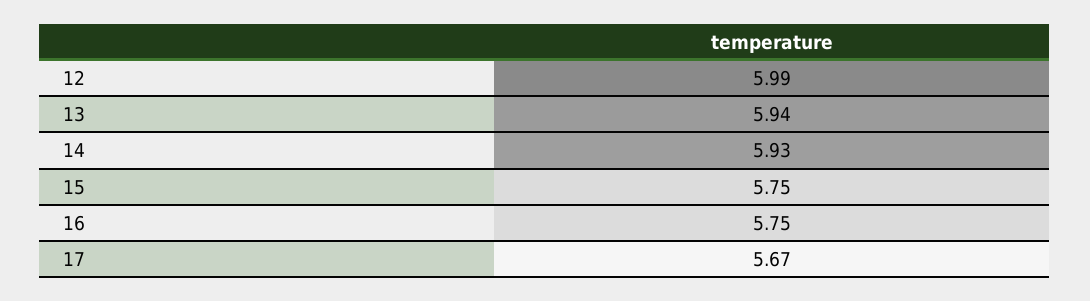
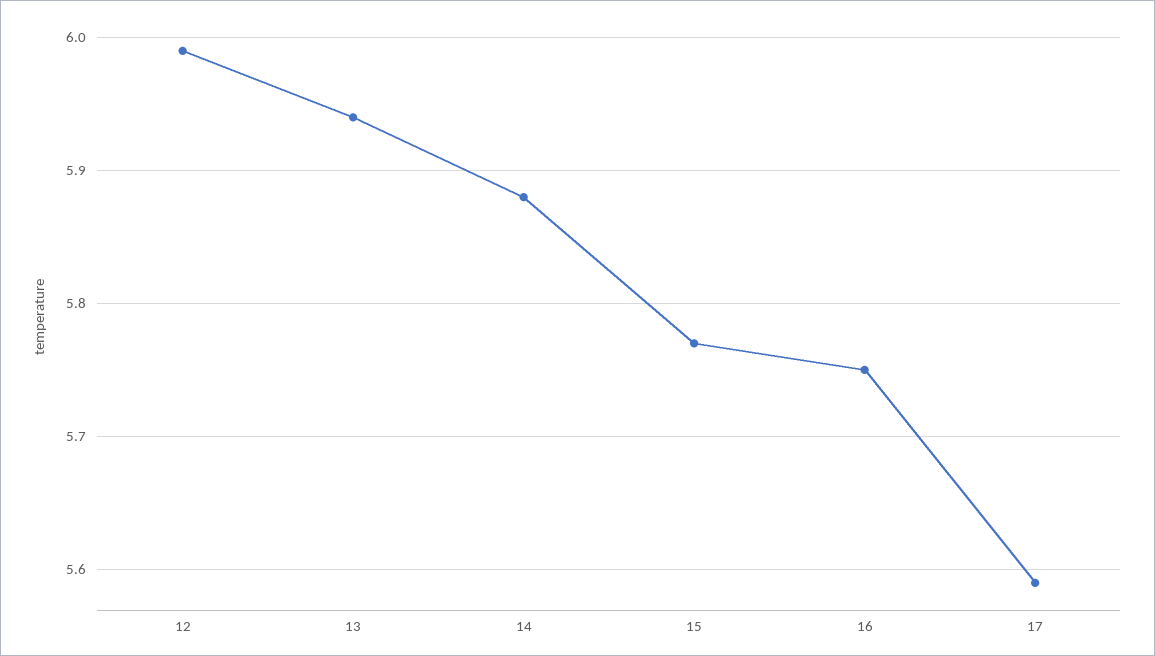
  {
    "12": 5.99,
    "13": 5.94,
-   "14": 5.93,
+   "14": 5.88,
-   "15": 5.75,
+   "15": 5.77,
    "16": 5.75,
-   "17": 5.67
+   "17": 5.59
  }

